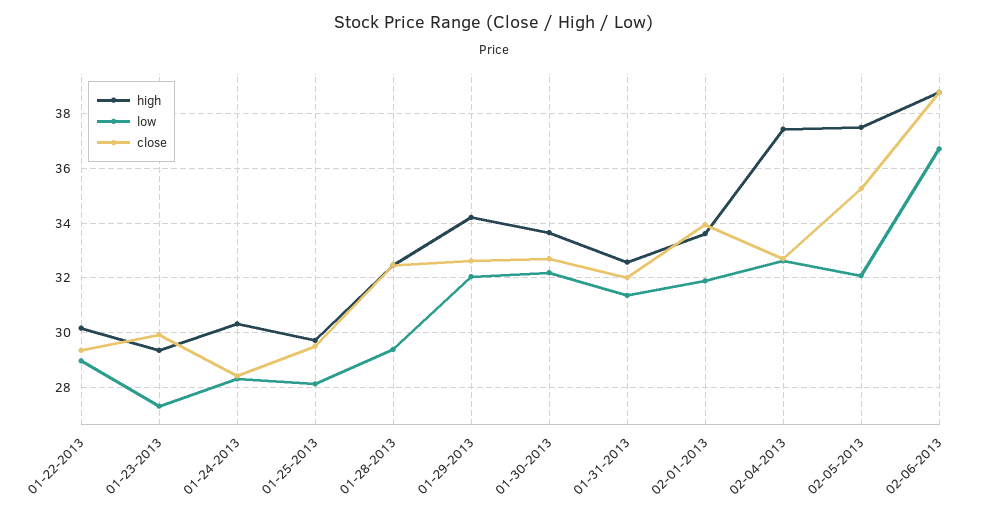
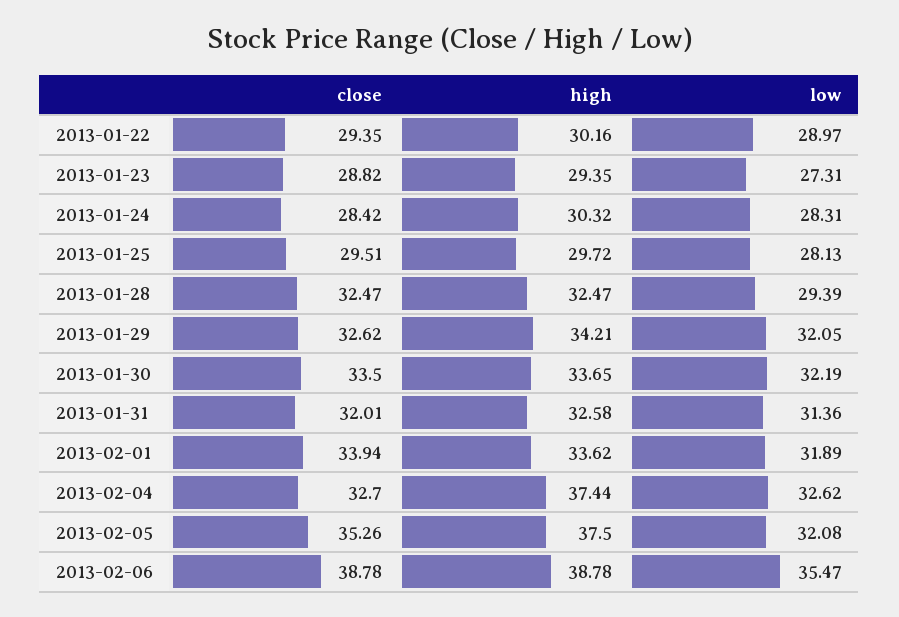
  {
    "high": {
      "01-22-2013": 30.16,
      "01-23-2013": 29.35,
      "01-24-2013": 30.32,
      "01-25-2013": 29.72,
      "01-28-2013": 32.47,
      "01-29-2013": 34.21,
      "01-30-2013": 33.65,
      "01-31-2013": 32.58,
      "02-01-2013": 33.62,
      "02-04-2013": 37.44,
      "02-05-2013": 37.5,
      "02-06-2013": 38.78
    },
    "low": {
      "01-22-2013": 28.97,
      "01-23-2013": 27.31,
      "01-24-2013": 28.31,
      "01-25-2013": 28.13,
      "01-28-2013": 29.39,
      "01-29-2013": 32.05,
      "01-30-2013": 32.19,
      "01-31-2013": 31.36,
      "02-01-2013": 31.89,
      "02-04-2013": 32.62,
      "02-05-2013": 32.08,
-     "02-06-2013": 36.75
+     "02-06-2013": 35.47
    },
    "close": {
      "01-22-2013": 29.35,
-     "01-23-2013": 30,
+     "01-23-2013": 28.82,
      "01-24-2013": 28.42,
      "01-25-2013": 29.51,
      "01-28-2013": 32.47,
      "01-29-2013": 32.62,
-     "01-30-2013": 32.75,
+     "01-30-2013": 33.5,
      "01-31-2013": 32.01,
      "02-01-2013": 33.94,
      "02-04-2013": 32.7,
      "02-05-2013": 35.26,
      "02-06-2013": 38.78
    }
  }

